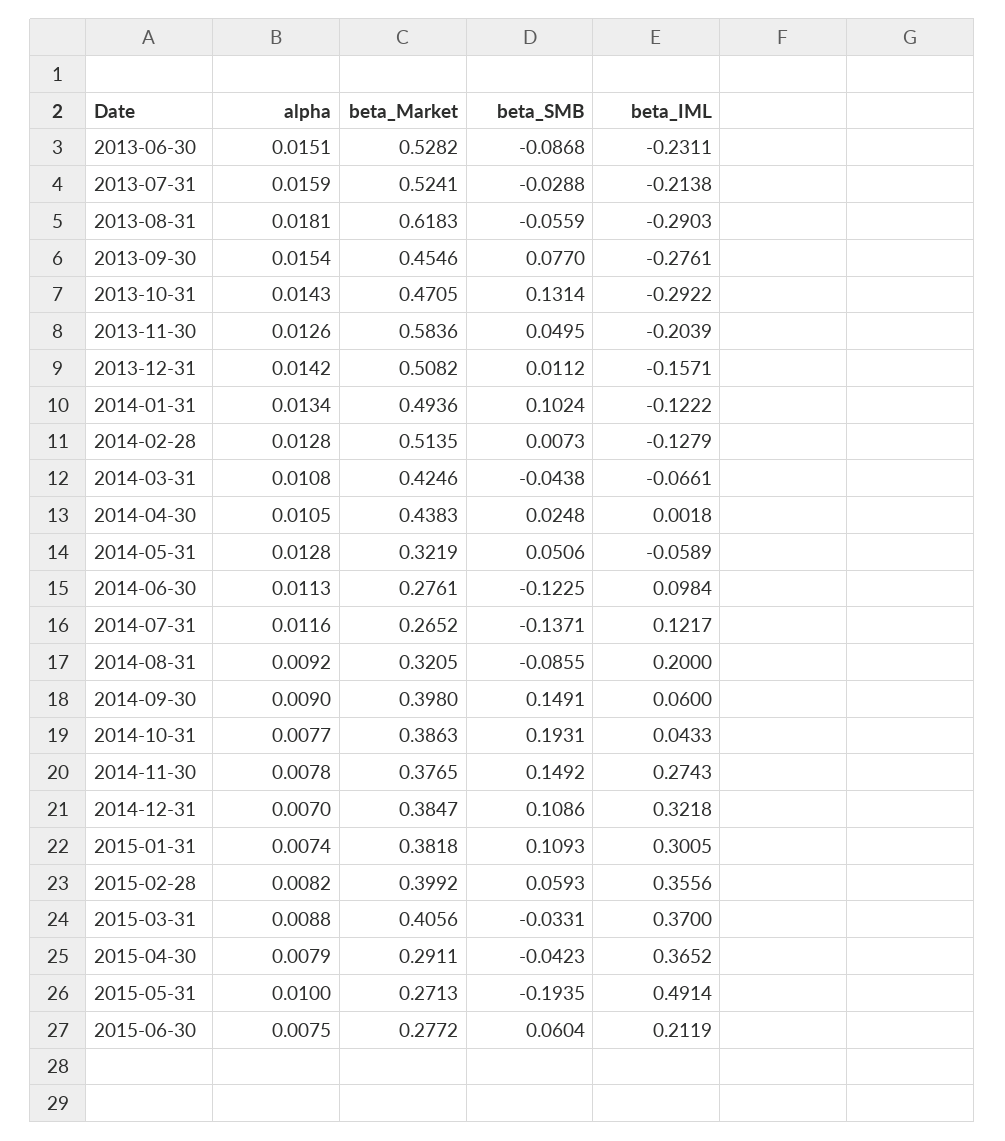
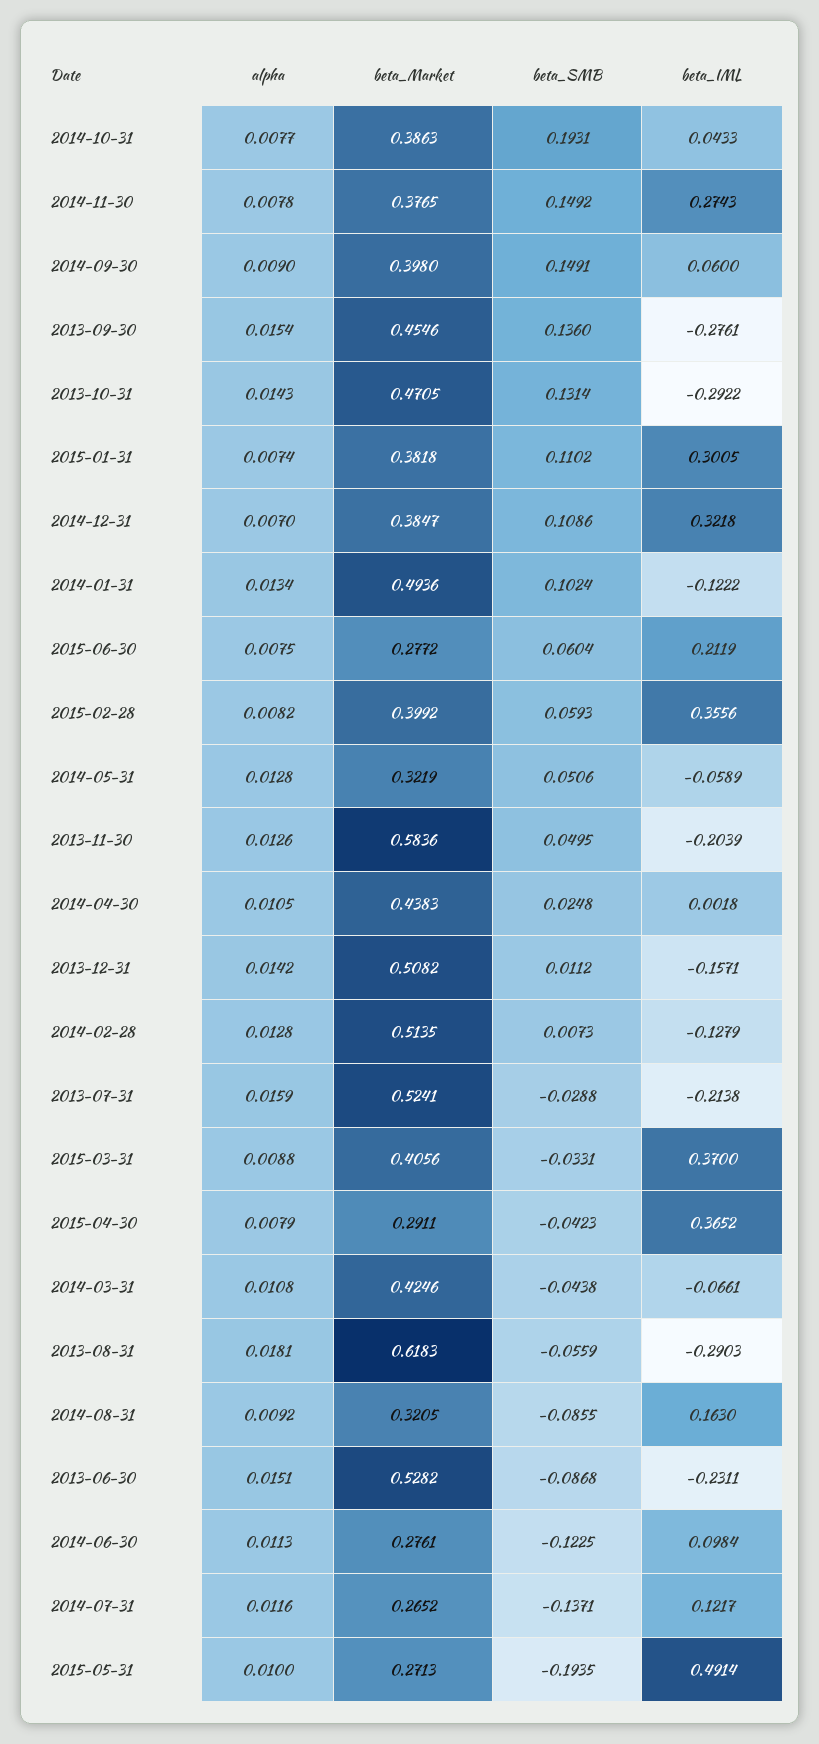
  {
    "alpha": {
      "2013-06-30": 0.0151,
      "2013-07-31": 0.0159,
      "2013-08-31": 0.0181,
      "2013-09-30": 0.0154,
      "2013-10-31": 0.0143,
      "2013-11-30": 0.0126,
      "2013-12-31": 0.0142,
      "2014-01-31": 0.0134,
      "2014-02-28": 0.0128,
      "2014-03-31": 0.0108,
      "2014-04-30": 0.0105,
      "2014-05-31": 0.0128,
      "2014-06-30": 0.0113,
      "2014-07-31": 0.0116,
      "2014-08-31": 0.0092,
      "2014-09-30": 0.009,
      "2014-10-31": 0.0077,
      "2014-11-30": 0.0078,
      "2014-12-31": 0.007,
      "2015-01-31": 0.0074,
      "2015-02-28": 0.0082,
      "2015-03-31": 0.0088,
      "2015-04-30": 0.0079,
      "2015-05-31": 0.01,
      "2015-06-30": 0.0075
    },
    "beta_Market": {
      "2013-06-30": 0.5282,
      "2013-07-31": 0.5241,
      "2013-08-31": 0.6183,
      "2013-09-30": 0.4546,
      "2013-10-31": 0.4705,
      "2013-11-30": 0.5836,
      "2013-12-31": 0.5082,
      "2014-01-31": 0.4936,
      "2014-02-28": 0.5135,
      "2014-03-31": 0.4246,
      "2014-04-30": 0.4383,
      "2014-05-31": 0.3219,
      "2014-06-30": 0.2761,
      "2014-07-31": 0.2652,
      "2014-08-31": 0.3205,
      "2014-09-30": 0.398,
      "2014-10-31": 0.3863,
      "2014-11-30": 0.3765,
      "2014-12-31": 0.3847,
      "2015-01-31": 0.3818,
      "2015-02-28": 0.3992,
      "2015-03-31": 0.4056,
      "2015-04-30": 0.2911,
      "2015-05-31": 0.2713,
      "2015-06-30": 0.2772
    },
    "beta_SMB": {
      "2013-06-30": -0.0868,
      "2013-07-31": -0.0288,
      "2013-08-31": -0.0559,
-     "2013-09-30": 0.077,
+     "2013-09-30": 0.136,
      "2013-10-31": 0.1314,
      "2013-11-30": 0.0495,
      "2013-12-31": 0.0112,
      "2014-01-31": 0.1024,
      "2014-02-28": 0.0073,
      "2014-03-31": -0.0438,
      "2014-04-30": 0.0248,
      "2014-05-31": 0.0506,
      "2014-06-30": -0.1225,
      "2014-07-31": -0.1371,
      "2014-08-31": -0.0855,
      "2014-09-30": 0.1491,
      "2014-10-31": 0.1931,
      "2014-11-30": 0.1492,
      "2014-12-31": 0.1086,
-     "2015-01-31": 0.1093,
+     "2015-01-31": 0.1102,
      "2015-02-28": 0.0593,
      "2015-03-31": -0.0331,
      "2015-04-30": -0.0423,
      "2015-05-31": -0.1935,
      "2015-06-30": 0.0604
    },
    "beta_IML": {
      "2013-06-30": -0.2311,
      "2013-07-31": -0.2138,
      "2013-08-31": -0.2903,
      "2013-09-30": -0.2761,
      "2013-10-31": -0.2922,
      "2013-11-30": -0.2039,
      "2013-12-31": -0.1571,
      "2014-01-31": -0.1222,
      "2014-02-28": -0.1279,
      "2014-03-31": -0.0661,
      "2014-04-30": 0.0018,
      "2014-05-31": -0.0589,
      "2014-06-30": 0.0984,
      "2014-07-31": 0.1217,
-     "2014-08-31": 0.2,
+     "2014-08-31": 0.163,
      "2014-09-30": 0.06,
      "2014-10-31": 0.0433,
      "2014-11-30": 0.2743,
      "2014-12-31": 0.3218,
      "2015-01-31": 0.3005,
      "2015-02-28": 0.3556,
      "2015-03-31": 0.37,
      "2015-04-30": 0.3652,
      "2015-05-31": 0.4914,
      "2015-06-30": 0.2119
    }
  }

